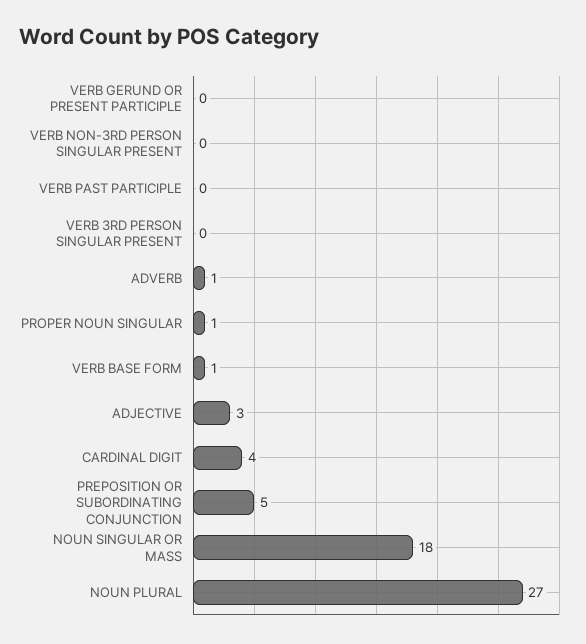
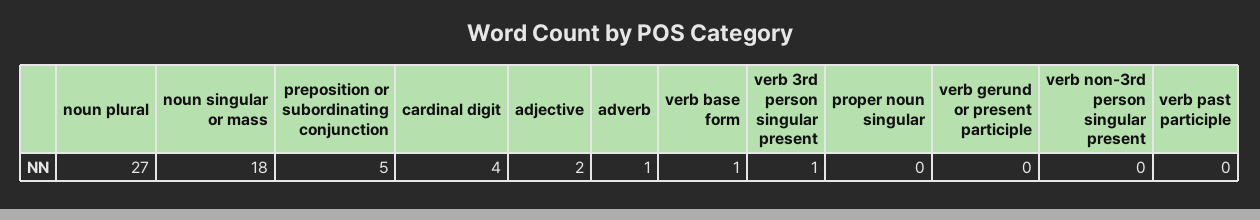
  {
    "VERB GERUND OR PRESENT PARTICIPLE": 0,
    "VERB NON-3RD PERSON SINGULAR PRESENT": 0,
    "VERB PAST PARTICIPLE": 0,
-   "VERB 3RD PERSON SINGULAR PRESENT": 0,
+   "VERB 3RD PERSON SINGULAR PRESENT": 1,
    "ADVERB": 1,
-   "PROPER NOUN SINGULAR": 1,
+   "PROPER NOUN SINGULAR": 0,
    "VERB BASE FORM": 1,
-   "ADJECTIVE": 3,
+   "ADJECTIVE": 2,
    "CARDINAL DIGIT": 4,
    "PREPOSITION OR SUBORDINATING CONJUNCTION": 5,
    "NOUN SINGULAR OR MASS": 18,
    "NOUN PLURAL": 27
  }

